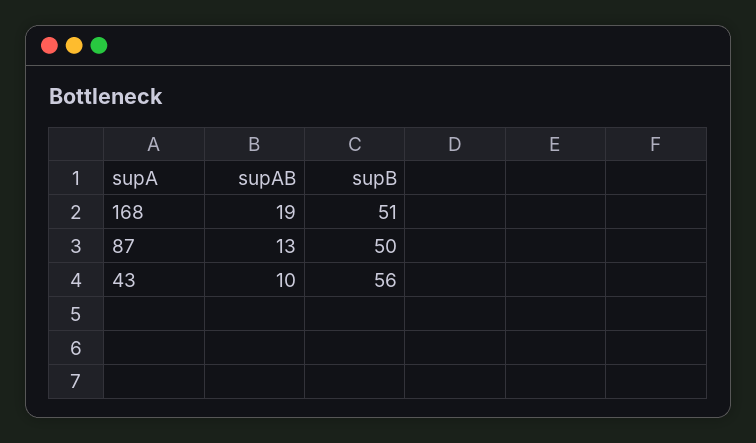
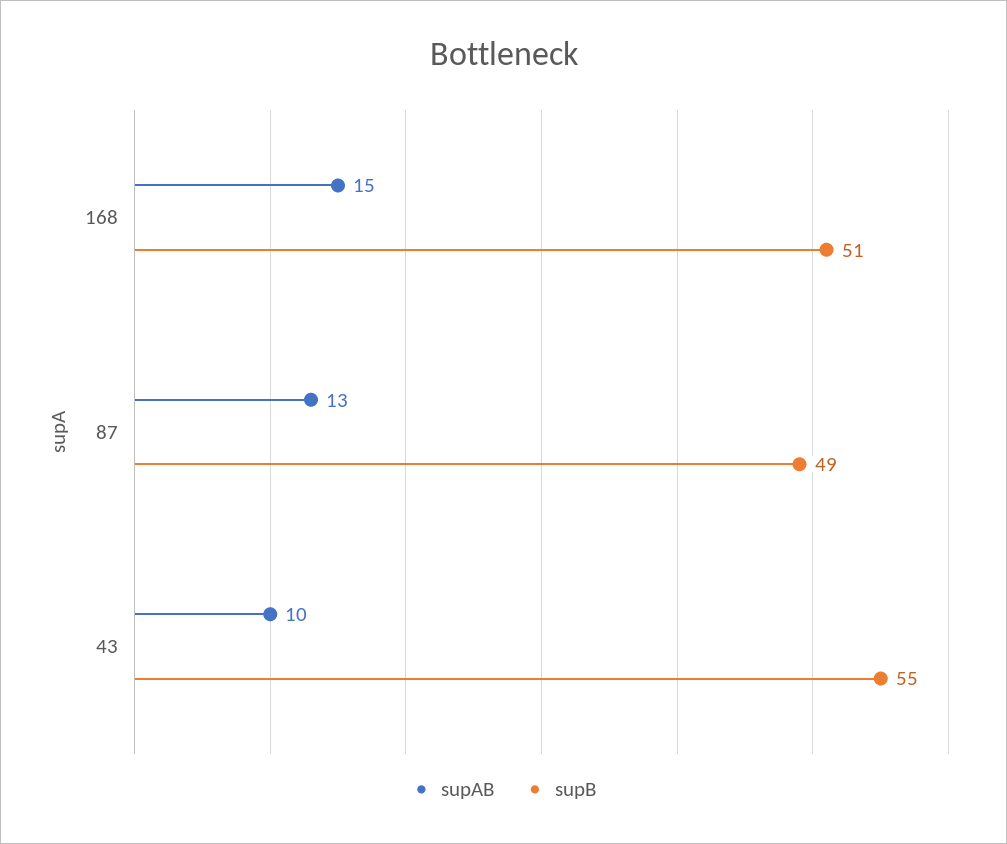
  {
    "supAB": {
-     "168": 19,
+     "168": 15,
      "87": 13,
      "43": 10
    },
    "supB": {
      "168": 51,
-     "87": 50,
+     "87": 49,
-     "43": 56
+     "43": 55
    }
  }

